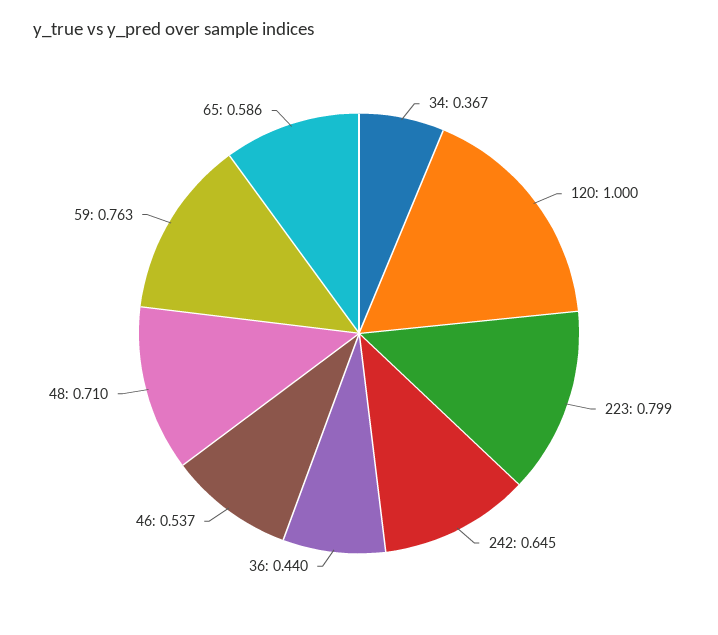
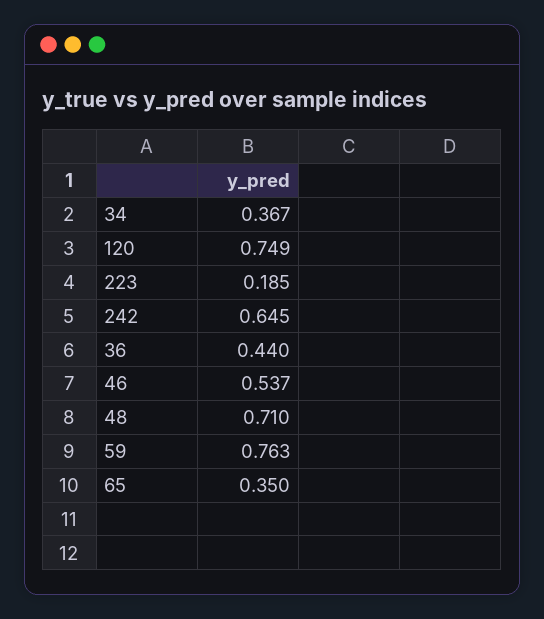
  {
    "34": 0.367,
-   "120": 1,
+   "120": 0.749,
-   "223": 0.799,
+   "223": 0.185,
    "242": 0.645,
    "36": 0.44,
    "46": 0.537,
    "48": 0.71,
    "59": 0.763,
-   "65": 0.586
+   "65": 0.35
  }

